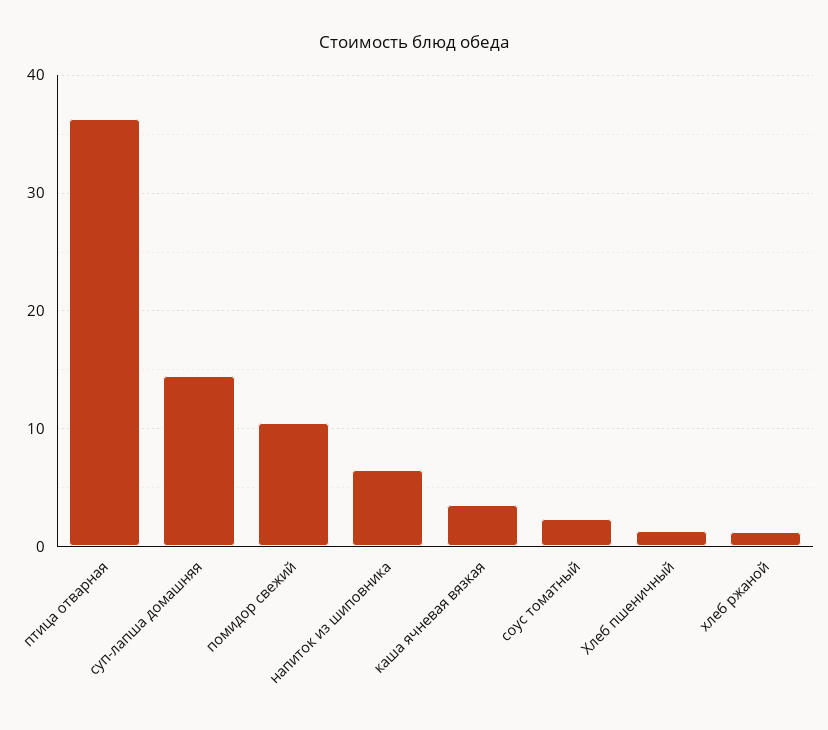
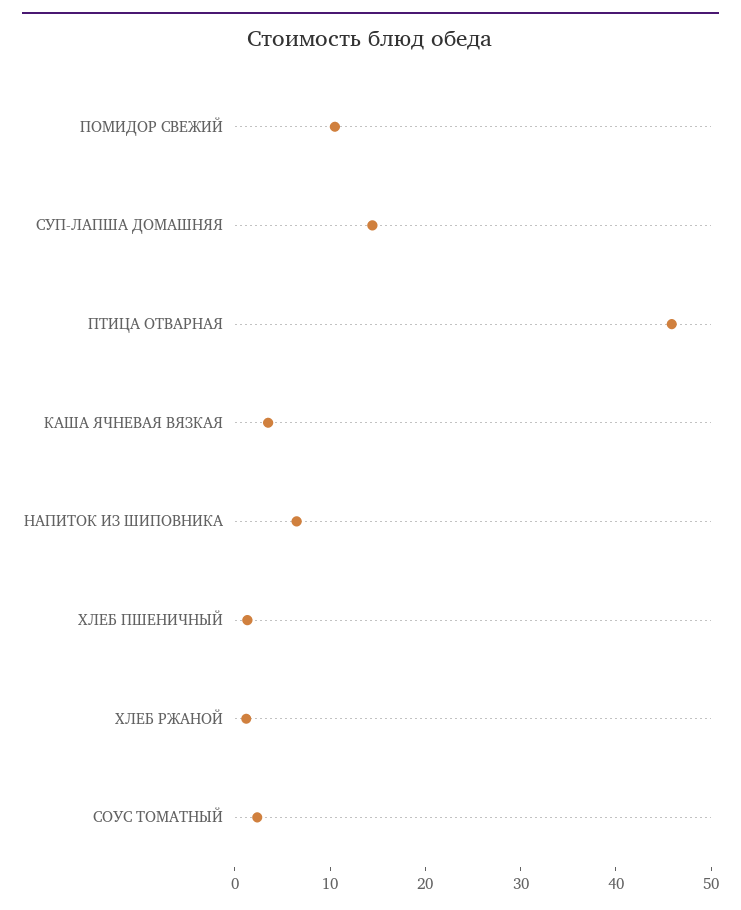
  {
-   "птица отварная": 36,
+   "птица отварная": 46,
    "суп-лапша домашняя": 14,
    "помидор свежий": 11,
    "напиток из шиповника": 6,
    "каша ячневая вязкая": 4,
    "соус томатный": 2,
    "Хлеб пшеничный": 1,
    "хлеб ржаной": 1
  }

